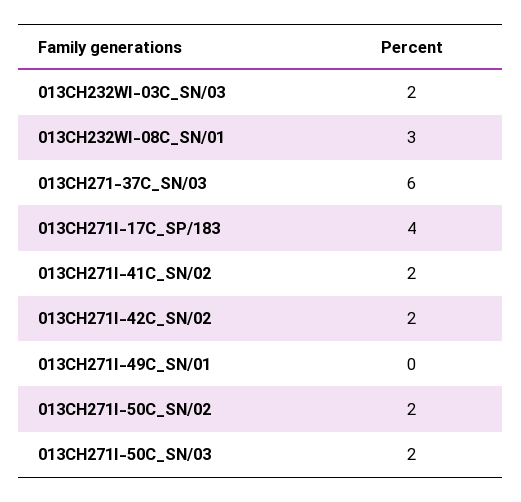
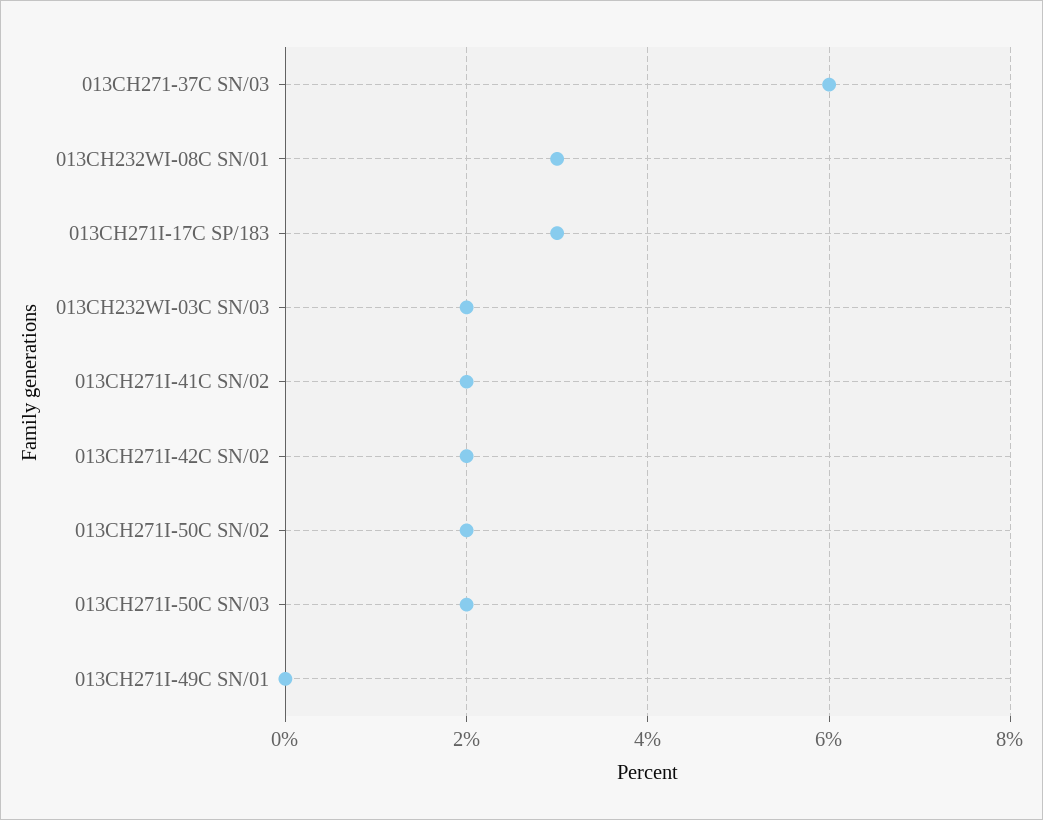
  {
    "013CH232WI-03C_SN/03": 2,
    "013CH232WI-08C_SN/01": 3,
    "013CH271-37C_SN/03": 6,
-   "013CH271I-17C_SP/183": 4,
+   "013CH271I-17C_SP/183": 3,
    "013CH271I-41C_SN/02": 2,
    "013CH271I-42C_SN/02": 2,
    "013CH271I-49C_SN/01": 0,
    "013CH271I-50C_SN/02": 2,
    "013CH271I-50C_SN/03": 2
  }

